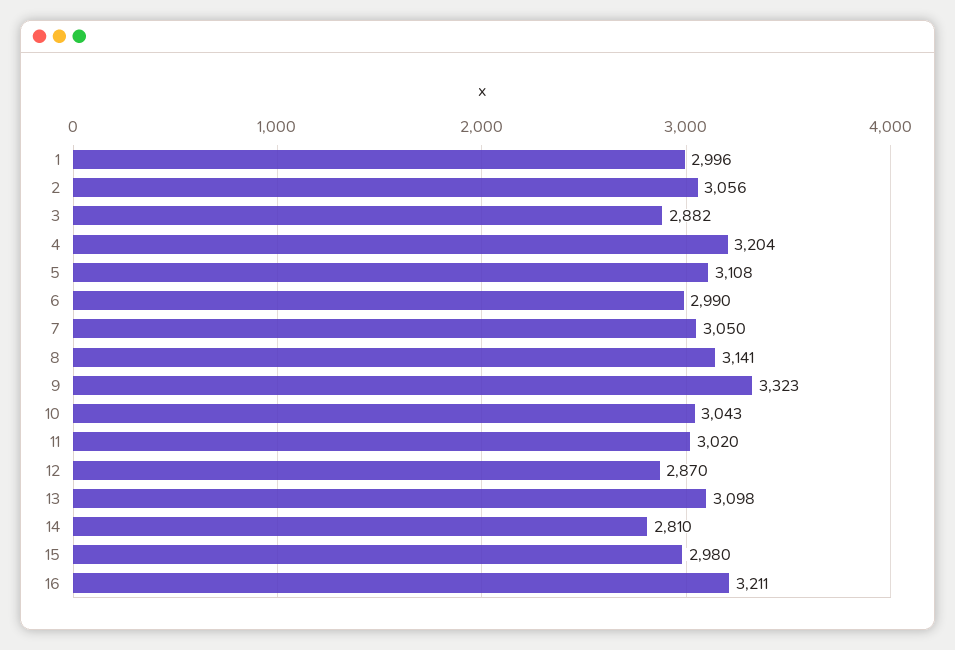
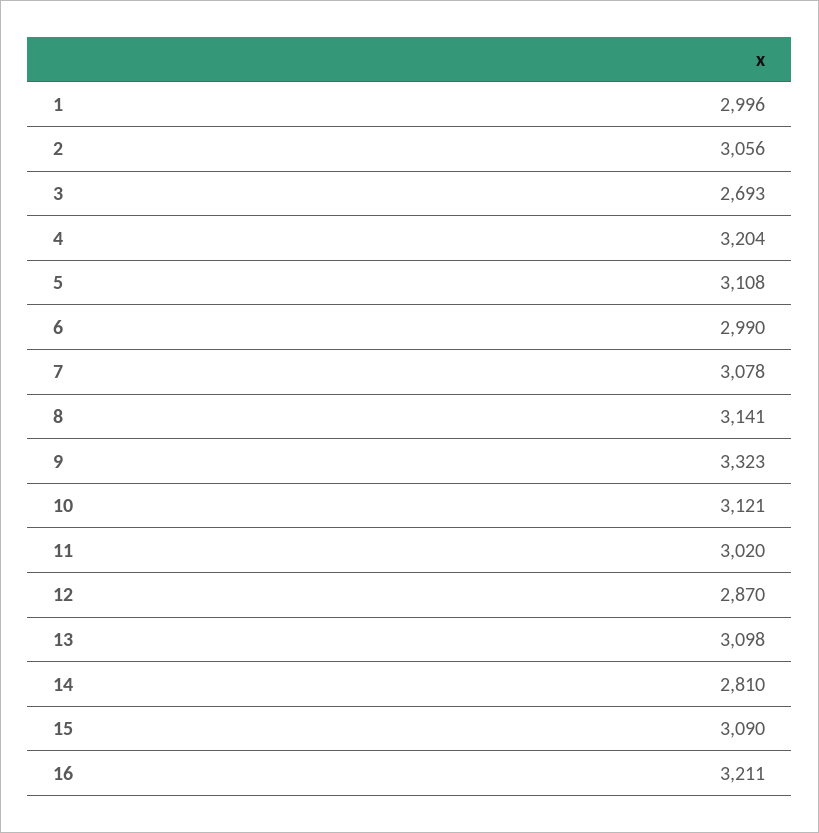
  {
    "1": 2996,
    "2": 3056,
-   "3": 2882,
+   "3": 2693,
    "4": 3204,
    "5": 3108,
    "6": 2990,
-   "7": 3050,
+   "7": 3078,
    "8": 3141,
    "9": 3323,
-   "10": 3043,
+   "10": 3121,
    "11": 3020,
    "12": 2870,
    "13": 3098,
    "14": 2810,
-   "15": 2980,
+   "15": 3090,
    "16": 3211
  }

